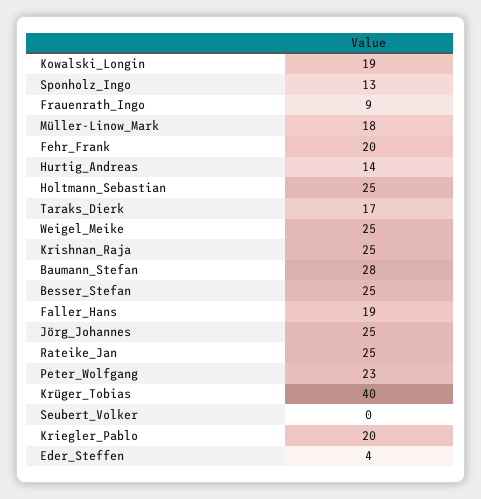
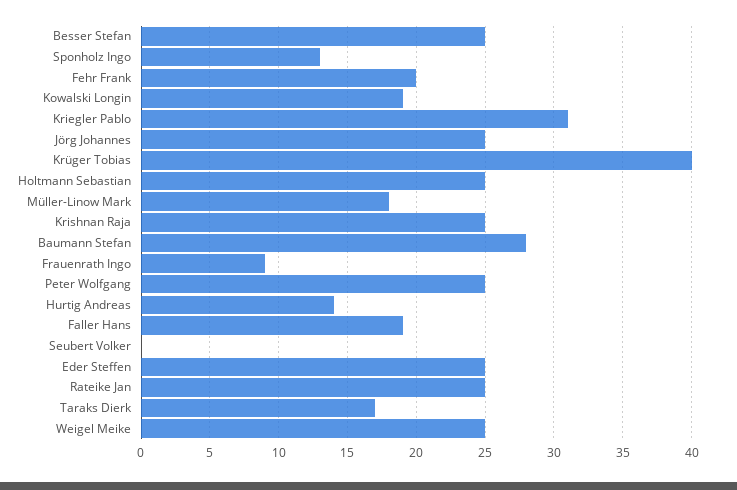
  {
    "Kowalski_Longin": 19,
    "Sponholz_Ingo": 13,
    "Frauenrath_Ingo": 9,
    "Müller-Linow_Mark": 18,
    "Fehr_Frank": 20,
    "Hurtig_Andreas": 14,
    "Holtmann_Sebastian": 25,
    "Taraks_Dierk": 17,
    "Weigel_Meike": 25,
    "Krishnan_Raja": 25,
    "Baumann_Stefan": 28,
    "Besser_Stefan": 25,
    "Faller_Hans": 19,
    "Jörg_Johannes": 25,
    "Rateike_Jan": 25,
-   "Peter_Wolfgang": 23,
+   "Peter_Wolfgang": 25,
    "Krüger_Tobias": 40,
    "Seubert_Volker": 0,
-   "Kriegler_Pablo": 20,
+   "Kriegler_Pablo": 31,
-   "Eder_Steffen": 4
+   "Eder_Steffen": 25
  }

